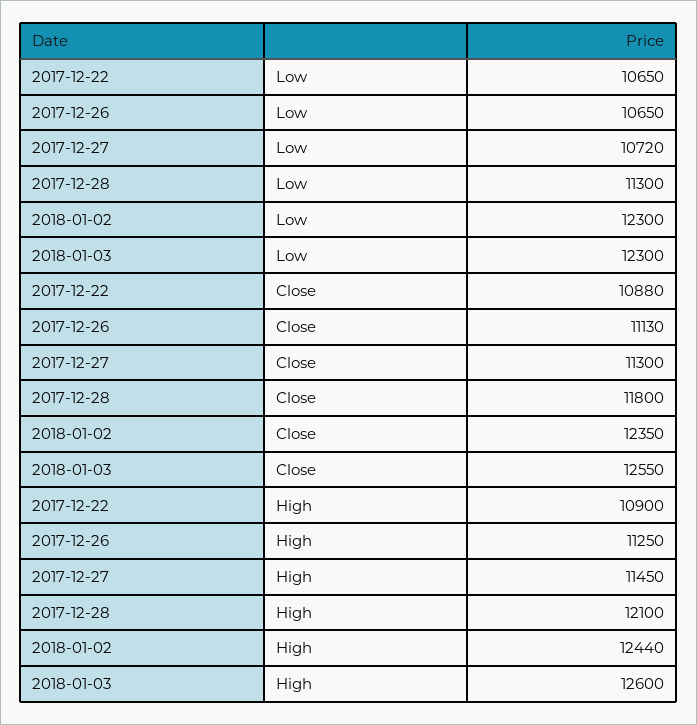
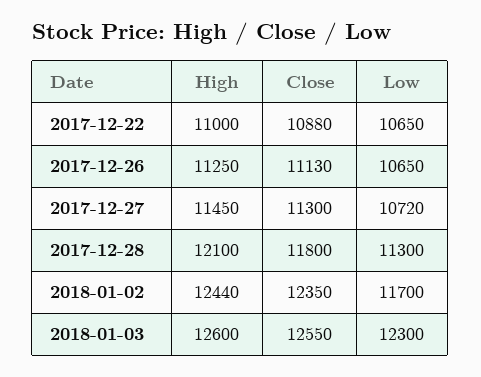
  {
    "2017-12-22": {
      "Low": 10650,
      "Close": 10880,
-     "High": 10900
+     "High": 11000
    },
    "2017-12-26": {
      "Low": 10650,
      "Close": 11130,
      "High": 11250
    },
    "2017-12-27": {
      "Low": 10720,
      "Close": 11300,
      "High": 11450
    },
    "2017-12-28": {
      "Low": 11300,
      "Close": 11800,
      "High": 12100
    },
    "2018-01-02": {
-     "Low": 12300,
+     "Low": 11700,
      "Close": 12350,
      "High": 12440
    },
    "2018-01-03": {
      "Low": 12300,
      "Close": 12550,
      "High": 12600
    }
  }

